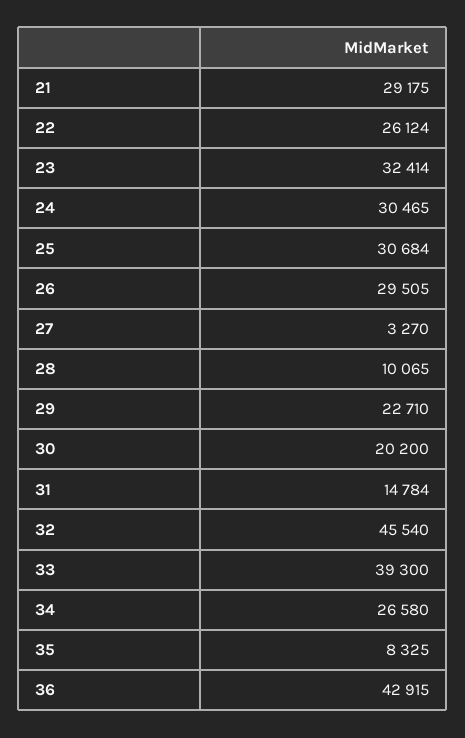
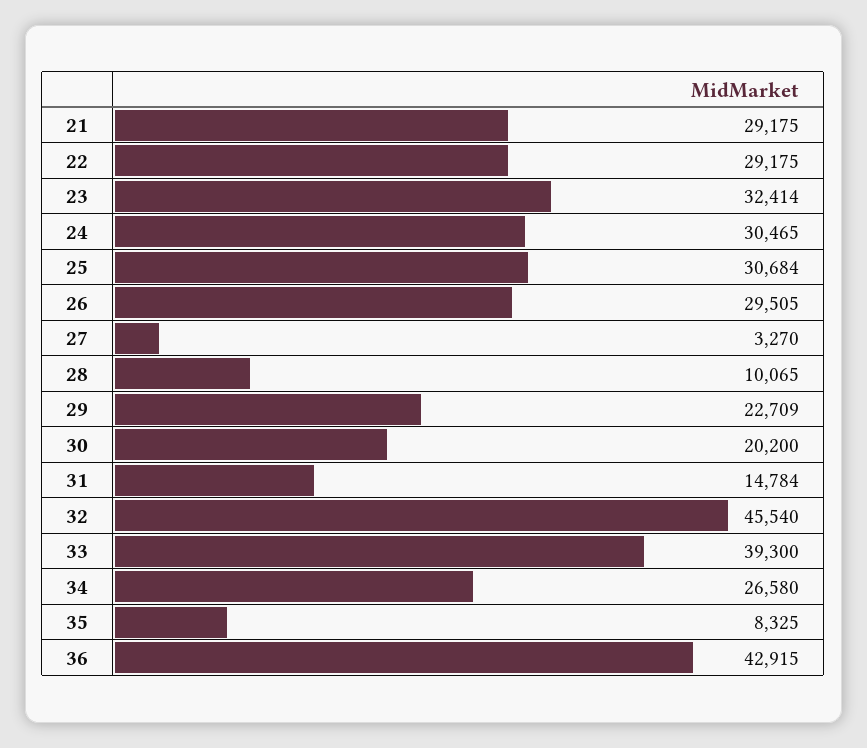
  {
    "21": 29175,
-   "22": 26124,
+   "22": 29175,
    "23": 32414,
    "24": 30465,
    "25": 30684,
    "26": 29505,
    "27": 3270,
    "28": 10065,
-   "29": 22710,
+   "29": 22709,
    "30": 20200,
    "31": 14784,
    "32": 45540,
    "33": 39300,
    "34": 26580,
    "35": 8325,
    "36": 42915
  }

